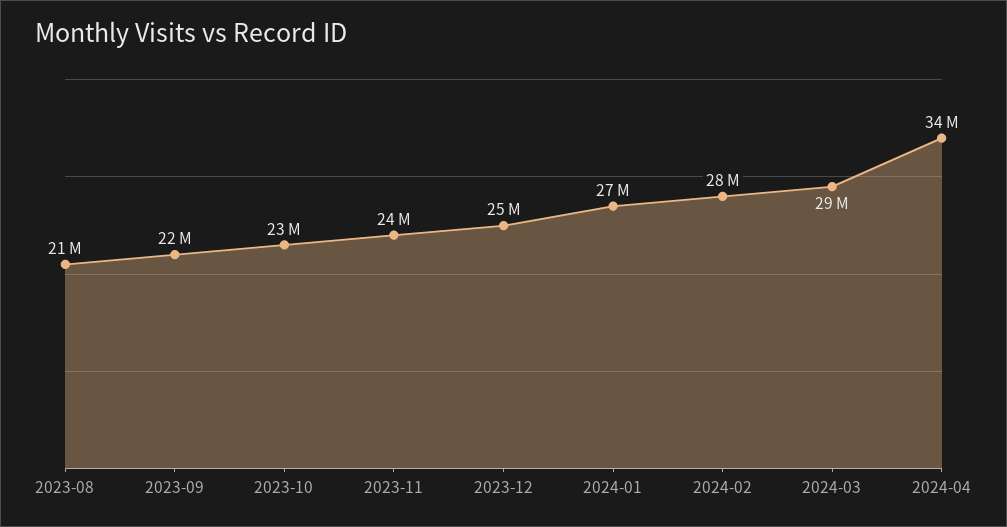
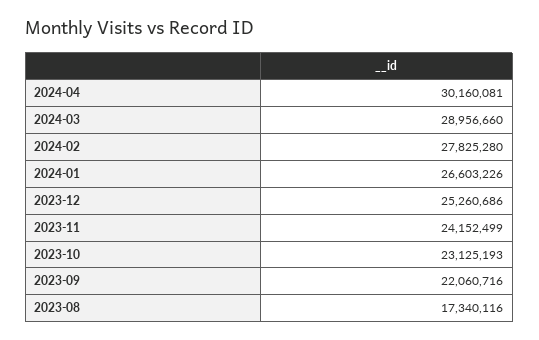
  {
-   "2023-08": 21000000,
+   "2023-08": 17340116,
    "2023-09": 22060716,
    "2023-10": 23125193,
    "2023-11": 24152499,
    "2023-12": 25260686,
    "2024-01": 26603226,
    "2024-02": 27825280,
    "2024-03": 28956660,
-   "2024-04": 34000000
+   "2024-04": 30160081
  }

